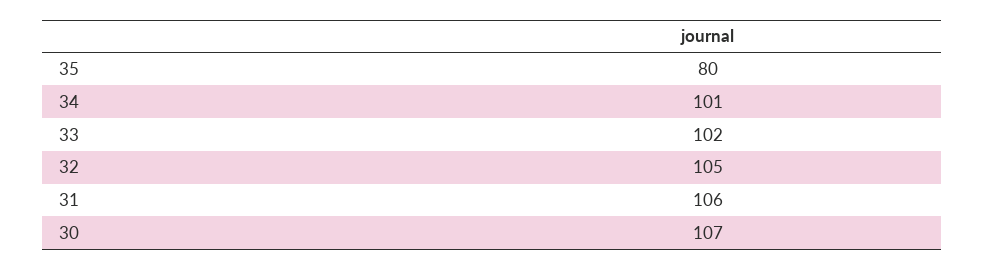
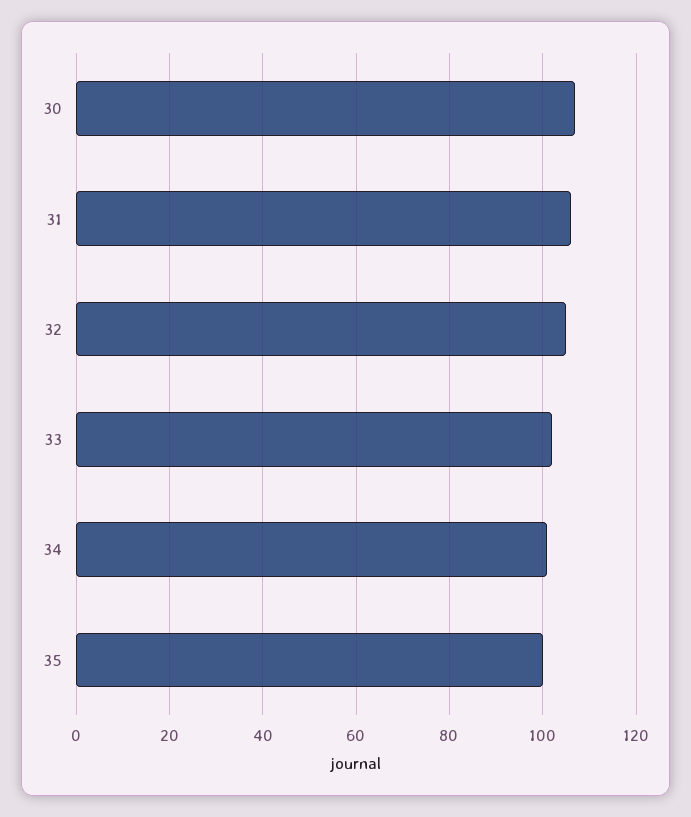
  {
-   "35": 80,
+   "35": 100,
    "34": 101,
    "33": 102,
    "32": 105,
    "31": 106,
    "30": 107
  }

